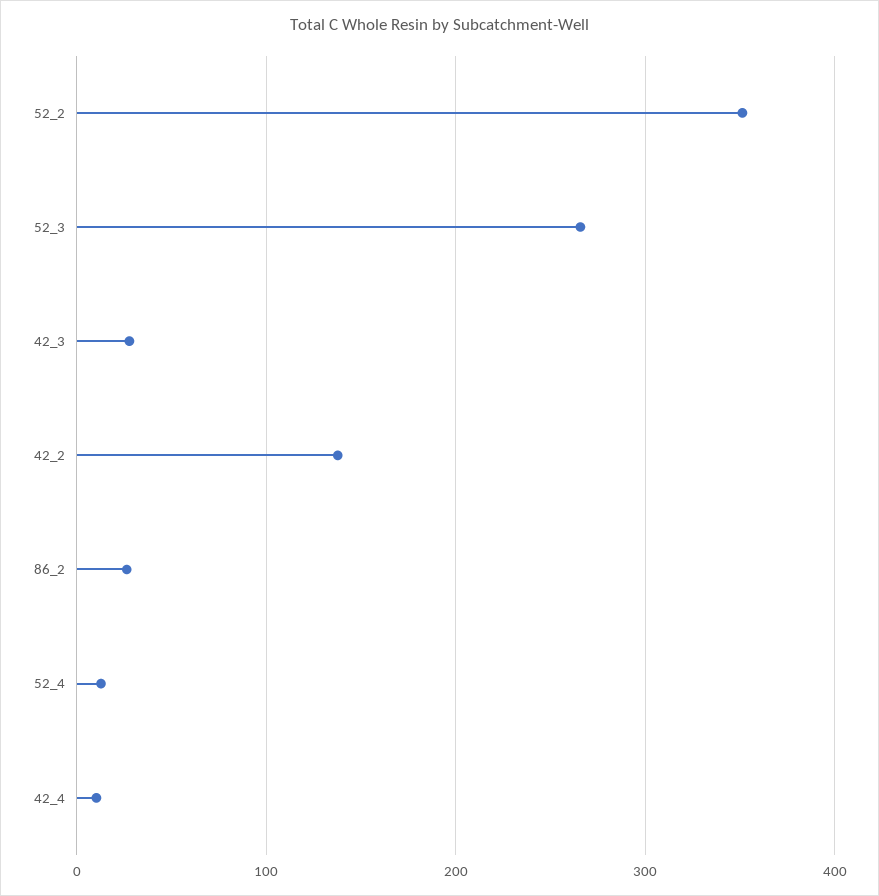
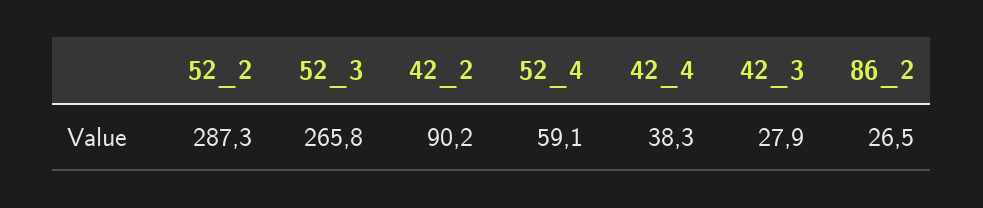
  {
-   "52_2": 350,
+   "52_2": 287.3,
    "52_3": 265.8,
    "42_3": 27.9,
-   "42_2": 140,
+   "42_2": 90.2,
    "86_2": 26.5,
-   "52_4": 10,
+   "52_4": 59.1,
-   "42_4": 10
+   "42_4": 38.3
  }

